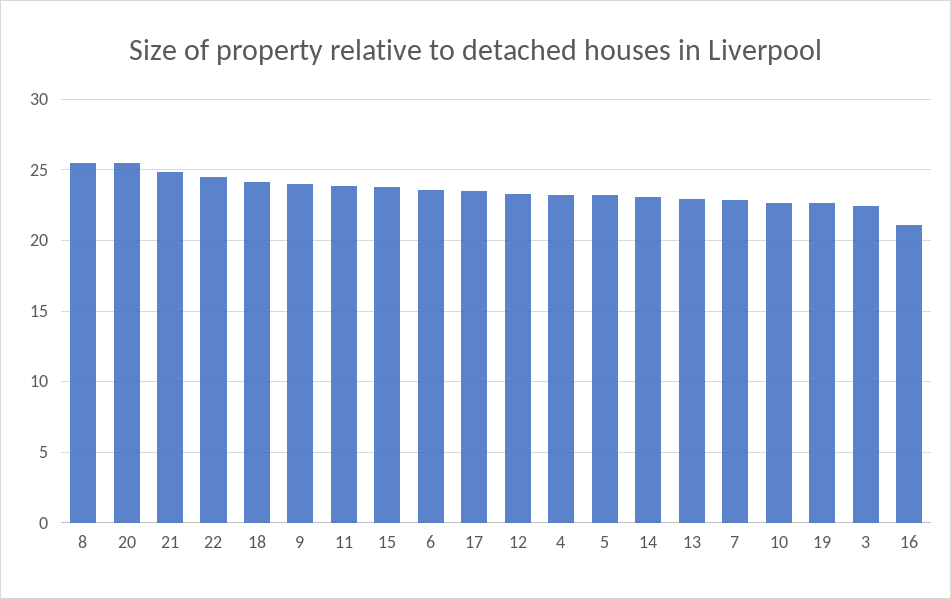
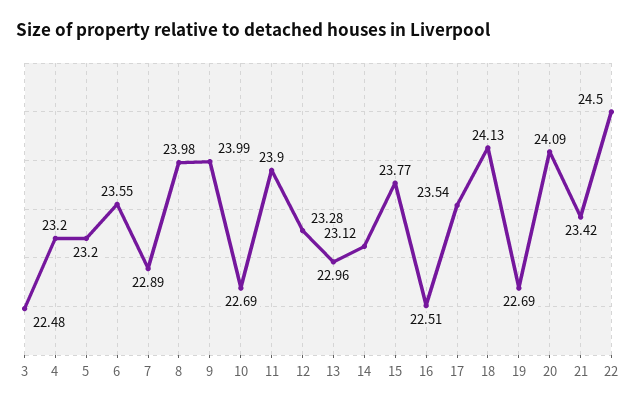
  {
-   "8": 25.5,
+   "8": 23.98,
-   "20": 25.5,
+   "20": 24.09,
-   "21": 25,
+   "21": 23.42,
    "22": 24.5,
    "18": 24.13,
    "9": 23.99,
    "11": 23.9,
    "15": 23.77,
    "6": 23.55,
    "17": 23.54,
    "12": 23.28,
    "4": 23.2,
    "5": 23.2,
    "14": 23.12,
    "13": 22.96,
    "7": 22.89,
    "10": 22.69,
    "19": 22.69,
    "3": 22.48,
-   "16": 21
+   "16": 22.51
  }

